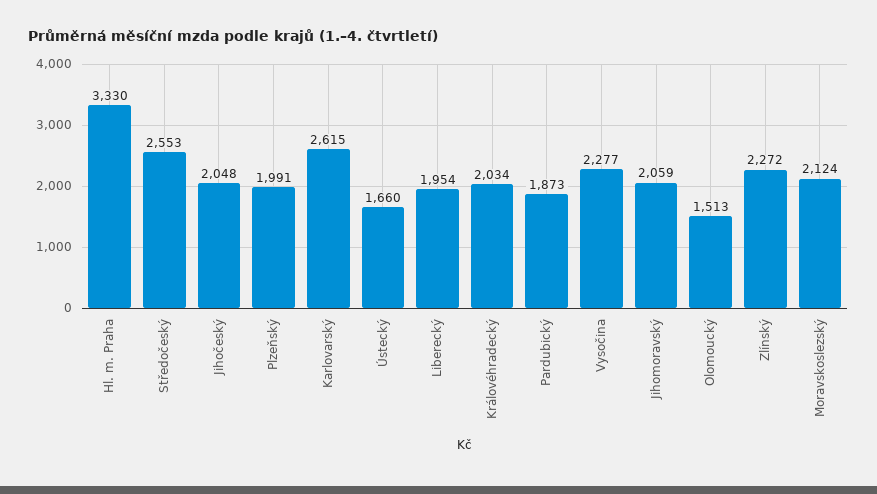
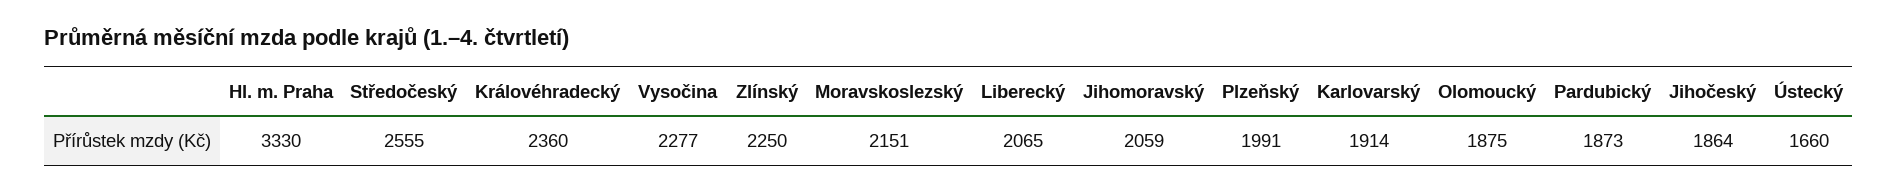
  {
    "Hl. m. Praha": 3330,
-   "Středočeský": 2553,
+   "Středočeský": 2555,
-   "Jihočeský": 2048,
+   "Jihočeský": 1864,
    "Plzeňský": 1991,
-   "Karlovarský": 2615,
+   "Karlovarský": 1914,
    "Ústecký": 1660,
-   "Liberecký": 1954,
+   "Liberecký": 2065,
-   "Královéhradecký": 2034,
+   "Královéhradecký": 2360,
    "Pardubický": 1873,
    "Vysočina": 2277,
    "Jihomoravský": 2059,
-   "Olomoucký": 1513,
+   "Olomoucký": 1875,
-   "Zlínský": 2272,
+   "Zlínský": 2250,
-   "Moravskoslezský": 2124
+   "Moravskoslezský": 2151
  }

